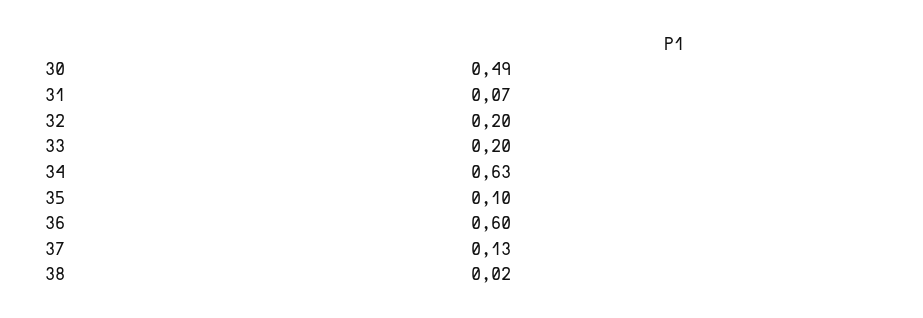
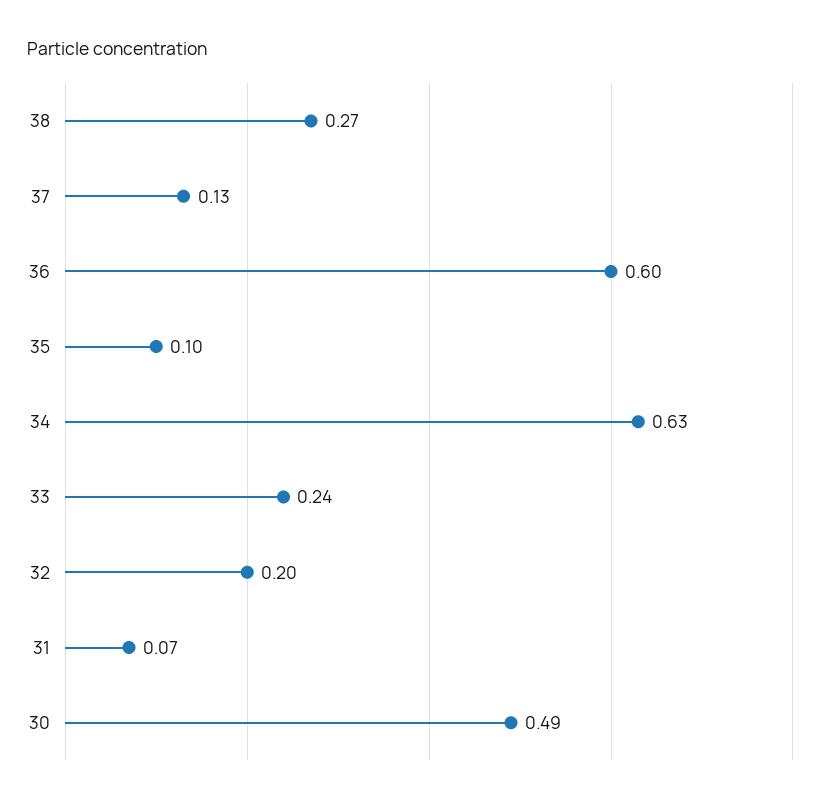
  {
    "30": 0.49,
    "31": 0.07,
    "32": 0.2,
-   "33": 0.2,
+   "33": 0.24,
    "34": 0.63,
    "35": 0.1,
    "36": 0.6,
    "37": 0.13,
-   "38": 0.02
+   "38": 0.27
  }

